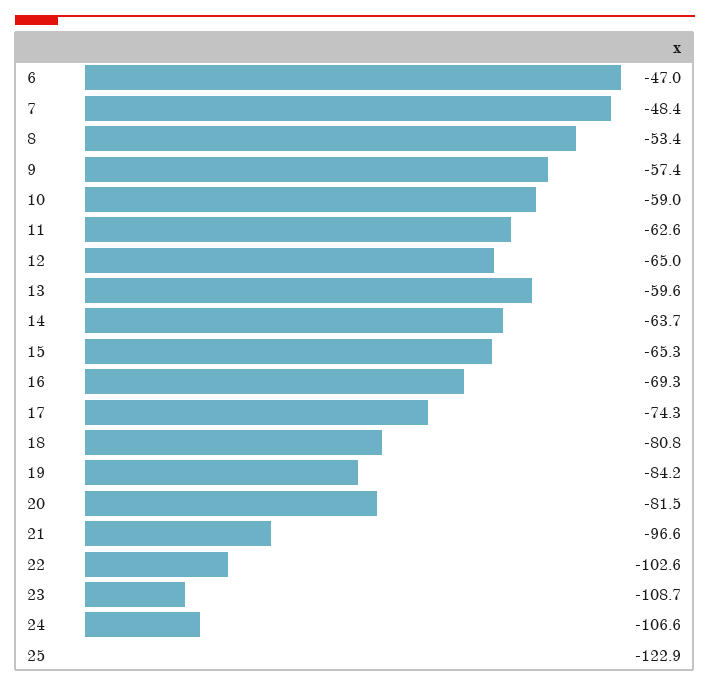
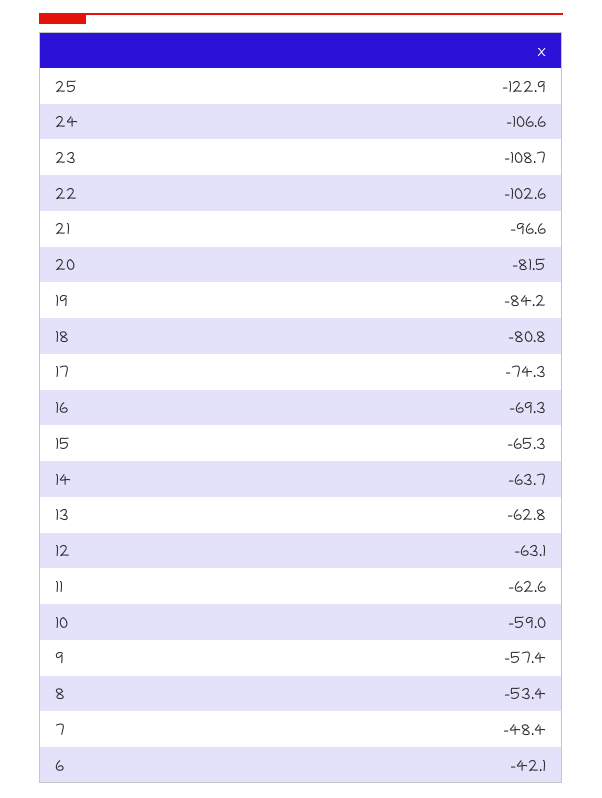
  {
-   "6": -47,
+   "6": -42.1,
    "7": -48.4,
    "8": -53.4,
    "9": -57.4,
    "10": -59,
    "11": -62.6,
-   "12": -65,
+   "12": -63.1,
-   "13": -59.6,
+   "13": -62.8,
    "14": -63.7,
    "15": -65.3,
    "16": -69.3,
    "17": -74.3,
    "18": -80.8,
    "19": -84.2,
    "20": -81.5,
    "21": -96.6,
    "22": -102.6,
    "23": -108.7,
    "24": -106.6,
    "25": -122.9
  }

